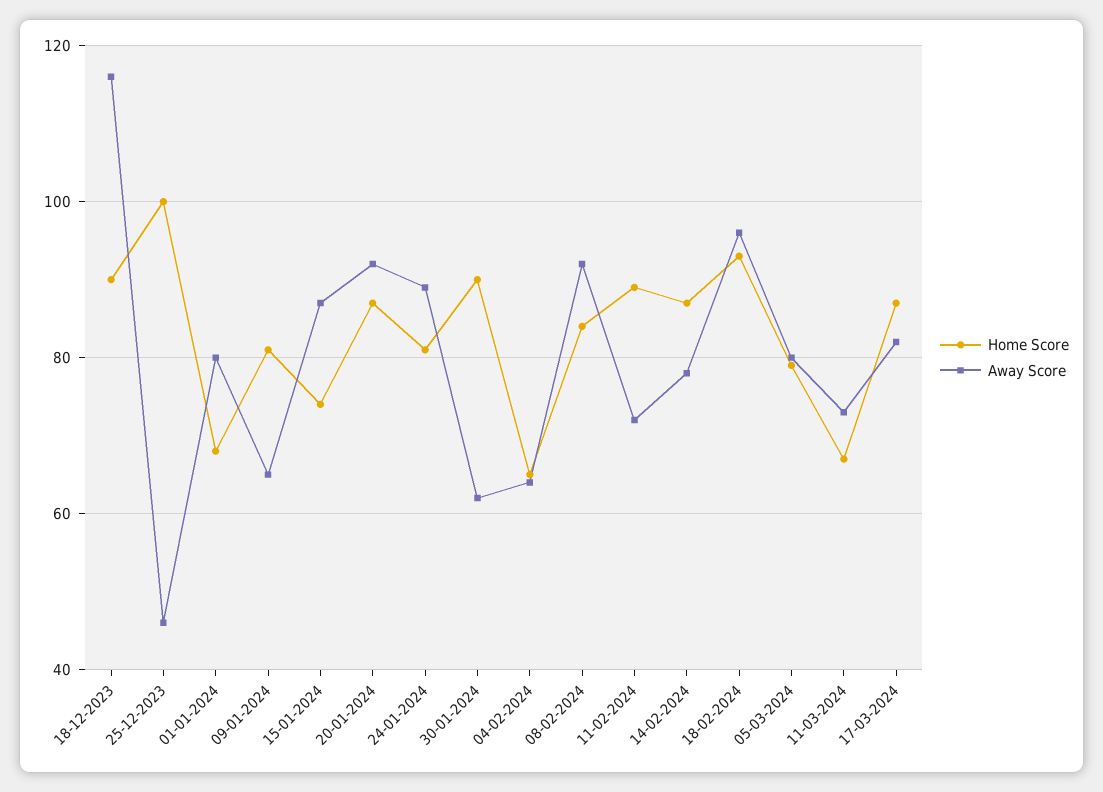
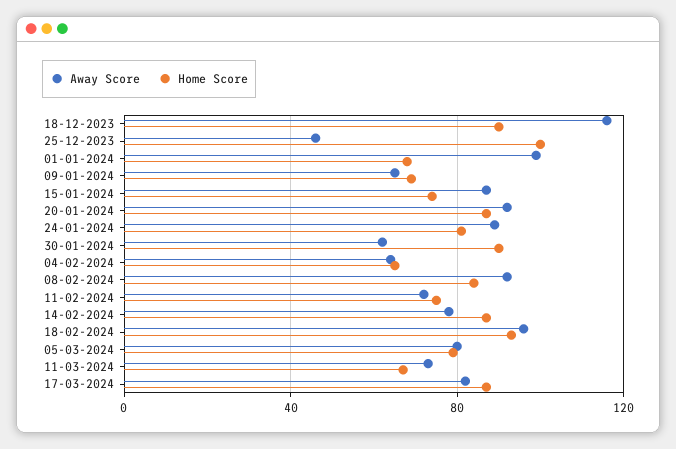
  {
    "Home Score": {
      "18-12-2023": 90,
      "25-12-2023": 100,
      "01-01-2024": 70,
-     "09-01-2024": 80,
+     "09-01-2024": 70,
      "15-01-2024": 75,
      "20-01-2024": 85,
      "24-01-2024": 80,
      "30-01-2024": 90,
      "04-02-2024": 65,
      "08-02-2024": 85,
-     "11-02-2024": 90,
+     "11-02-2024": 75,
      "14-02-2024": 85,
      "18-02-2024": 95,
      "05-03-2024": 80,
      "11-03-2024": 65,
      "17-03-2024": 85
    },
    "Away Score": {
      "18-12-2023": 115,
      "25-12-2023": 45,
-     "01-01-2024": 80,
+     "01-01-2024": 100,
      "09-01-2024": 65,
      "15-01-2024": 85,
      "20-01-2024": 90,
      "24-01-2024": 90,
      "30-01-2024": 60,
      "04-02-2024": 65,
      "08-02-2024": 90,
      "11-02-2024": 70,
      "14-02-2024": 80,
      "18-02-2024": 95,
      "05-03-2024": 80,
      "11-03-2024": 75,
      "17-03-2024": 80
    }
  }

